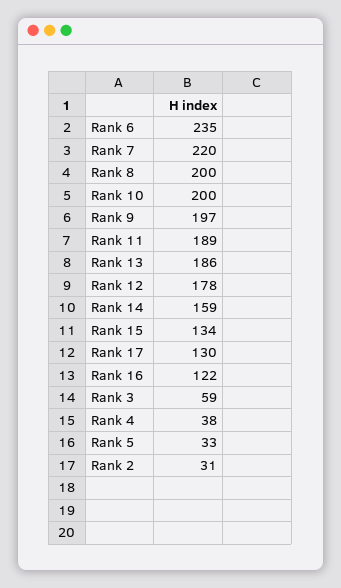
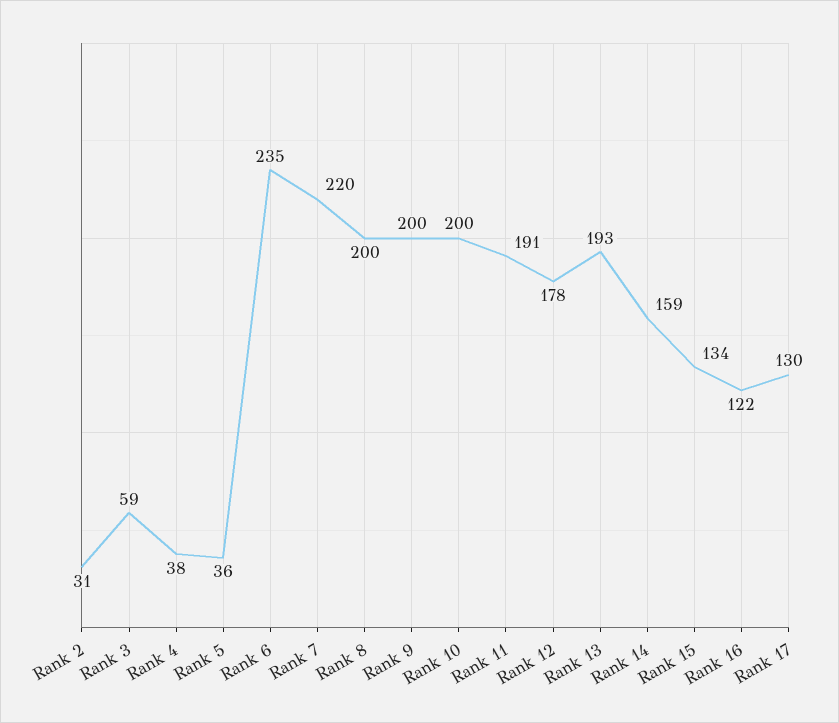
  {
    "Rank 6": 235,
    "Rank 7": 220,
    "Rank 8": 200,
    "Rank 10": 200,
-   "Rank 9": 197,
+   "Rank 9": 200,
-   "Rank 11": 189,
+   "Rank 11": 191,
-   "Rank 13": 186,
+   "Rank 13": 193,
    "Rank 12": 178,
    "Rank 14": 159,
    "Rank 15": 134,
    "Rank 17": 130,
    "Rank 16": 122,
    "Rank 3": 59,
    "Rank 4": 38,
-   "Rank 5": 33,
+   "Rank 5": 36,
    "Rank 2": 31
  }

